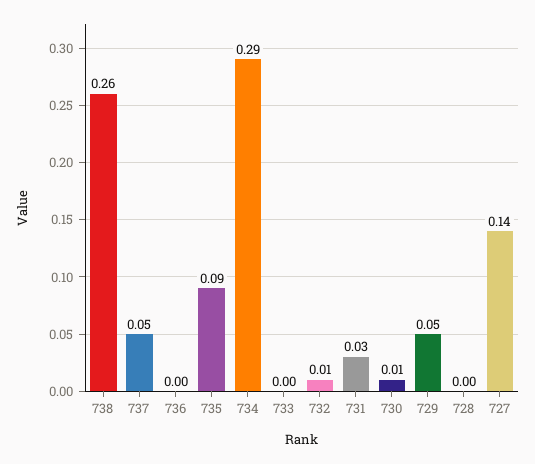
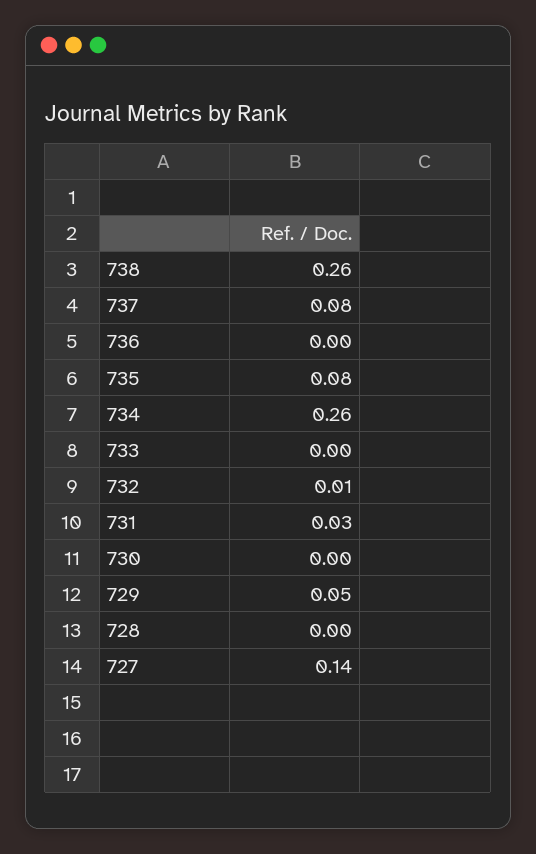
  {
    "738": 0.26,
-   "737": 0.05,
+   "737": 0.08,
    "736": 0,
-   "735": 0.09,
+   "735": 0.08,
-   "734": 0.29,
+   "734": 0.26,
    "733": 0,
    "732": 0.01,
    "731": 0.03,
-   "730": 0.01,
+   "730": 0,
    "729": 0.05,
    "728": 0,
    "727": 0.14
  }

